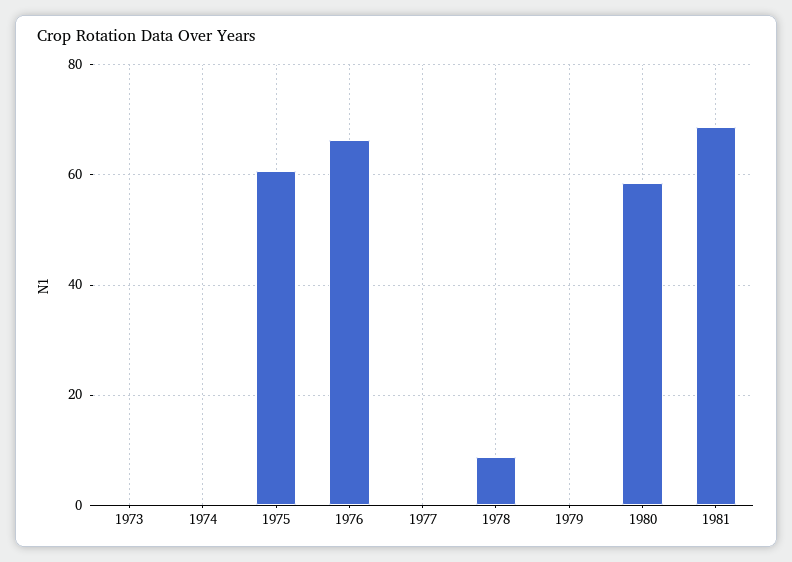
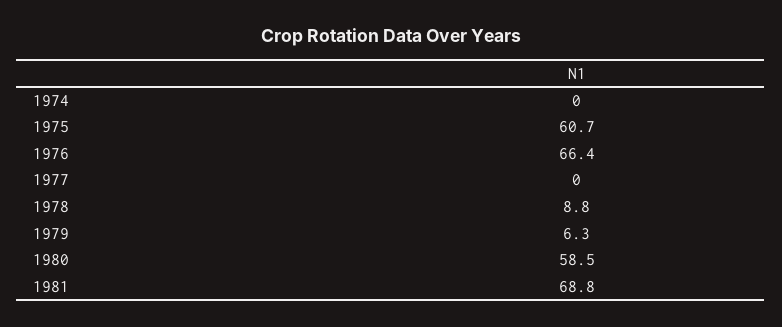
  {
-   "1973": 0,
    "1974": 0,
    "1975": 60.7,
    "1976": 66.4,
    "1977": 0,
    "1978": 8.8,
-   "1979": 0,
+   "1979": 6.3,
    "1980": 58.5,
    "1981": 68.8
  }

